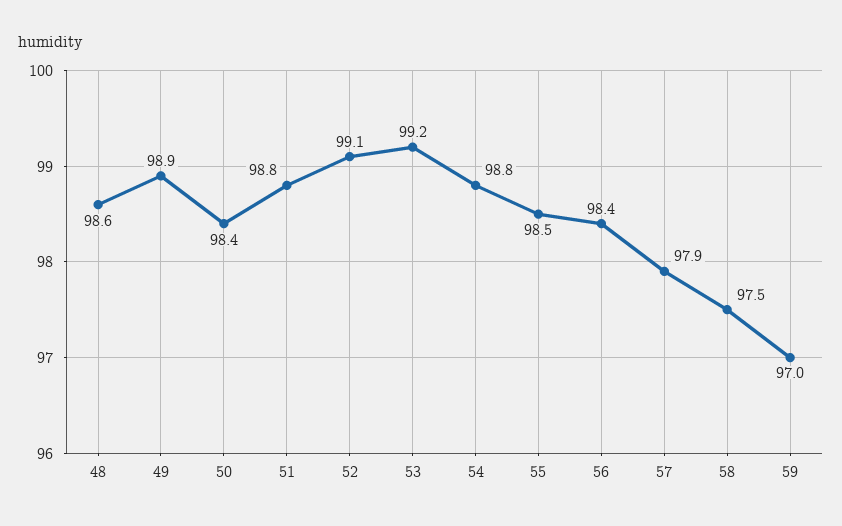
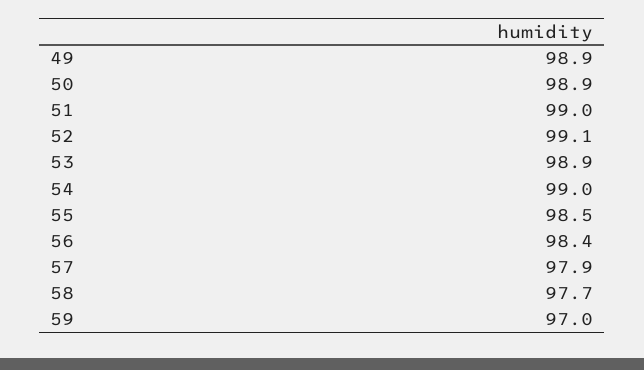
  {
-   "48": 98.6,
    "49": 98.9,
-   "50": 98.4,
+   "50": 98.9,
-   "51": 98.8,
+   "51": 99,
    "52": 99.1,
-   "53": 99.2,
+   "53": 98.9,
-   "54": 98.8,
+   "54": 99,
    "55": 98.5,
    "56": 98.4,
    "57": 97.9,
-   "58": 97.5,
+   "58": 97.7,
    "59": 97
  }

